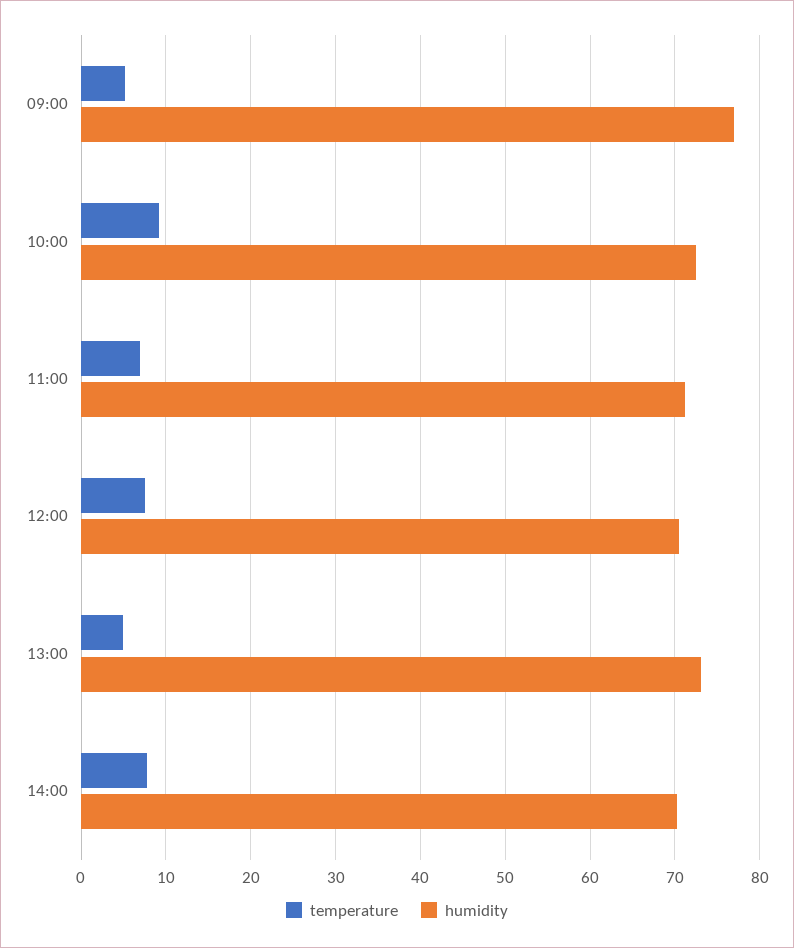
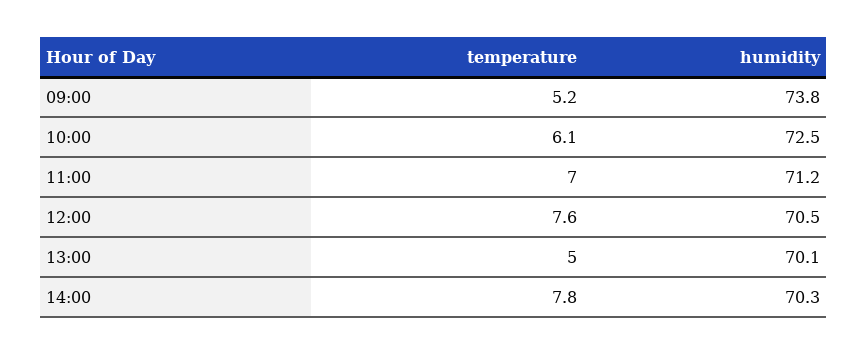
  {
    "temperature": {
      "09:00": 5.2,
-     "10:00": 9,
+     "10:00": 6.1,
      "11:00": 7,
      "12:00": 7.6,
      "13:00": 5,
      "14:00": 7.8
    },
    "humidity": {
-     "09:00": 77,
+     "09:00": 73.8,
      "10:00": 72.5,
      "11:00": 71.2,
      "12:00": 70.5,
-     "13:00": 73,
+     "13:00": 70.1,
      "14:00": 70.3
    }
  }

